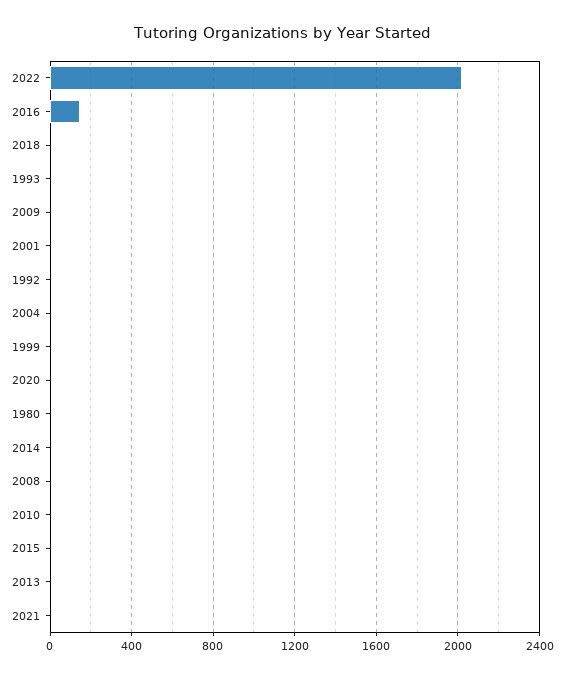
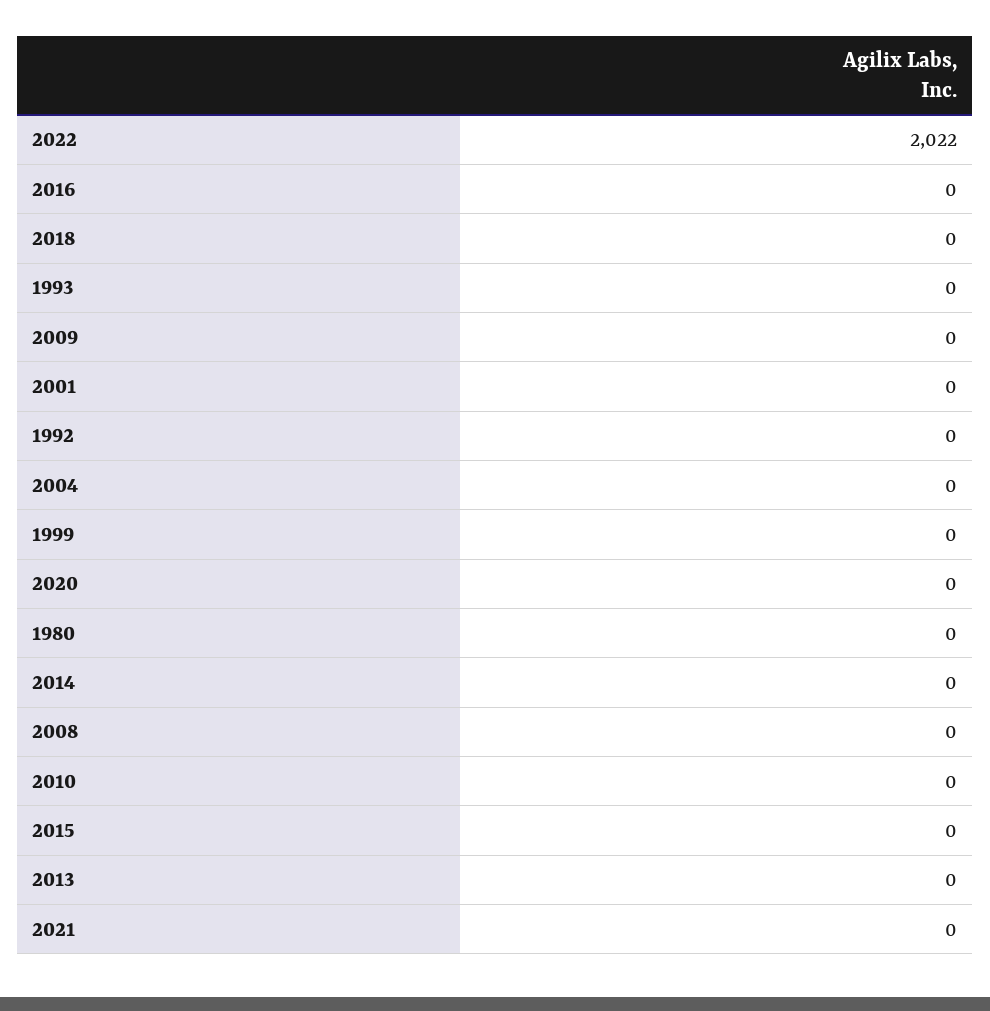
  {
    "2022": 2022,
-   "2016": 150,
+   "2016": 0,
    "2018": 0,
    "1993": 0,
    "2009": 0,
    "2001": 0,
    "1992": 0,
    "2004": 0,
    "1999": 0,
    "2020": 0,
    "1980": 0,
    "2014": 0,
    "2008": 0,
    "2010": 0,
    "2015": 0,
    "2013": 0,
    "2021": 0
  }

